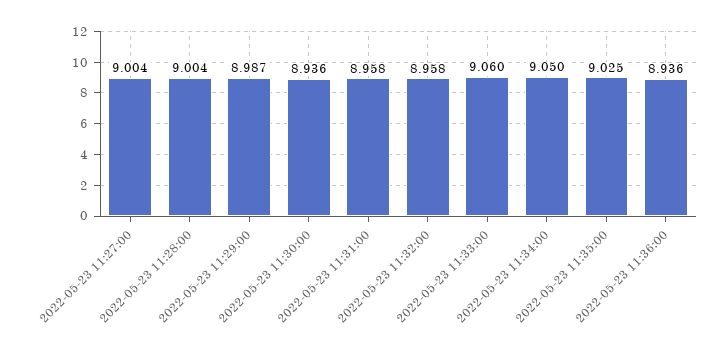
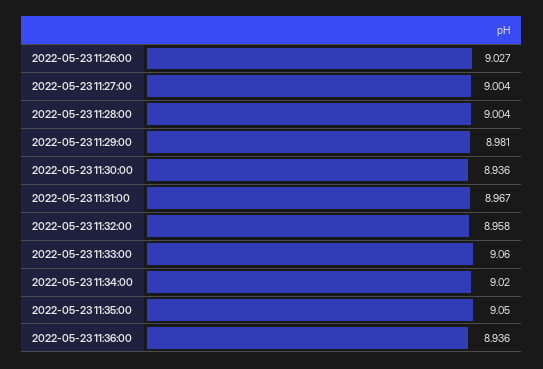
  {
    "2022-05-23 11:27:00": 9.004,
    "2022-05-23 11:28:00": 9.004,
-   "2022-05-23 11:29:00": 8.987,
+   "2022-05-23 11:29:00": 8.981,
    "2022-05-23 11:30:00": 8.936,
-   "2022-05-23 11:31:00": 8.958,
+   "2022-05-23 11:31:00": 8.967,
    "2022-05-23 11:32:00": 8.958,
    "2022-05-23 11:33:00": 9.06,
-   "2022-05-23 11:34:00": 9.05,
+   "2022-05-23 11:34:00": 9.02,
-   "2022-05-23 11:35:00": 9.025,
+   "2022-05-23 11:35:00": 9.05,
-   "2022-05-23 11:36:00": 8.936
+   "2022-05-23 11:36:00": 8.936,
+   "2022-05-23 11:26:00": 9.027
  }

